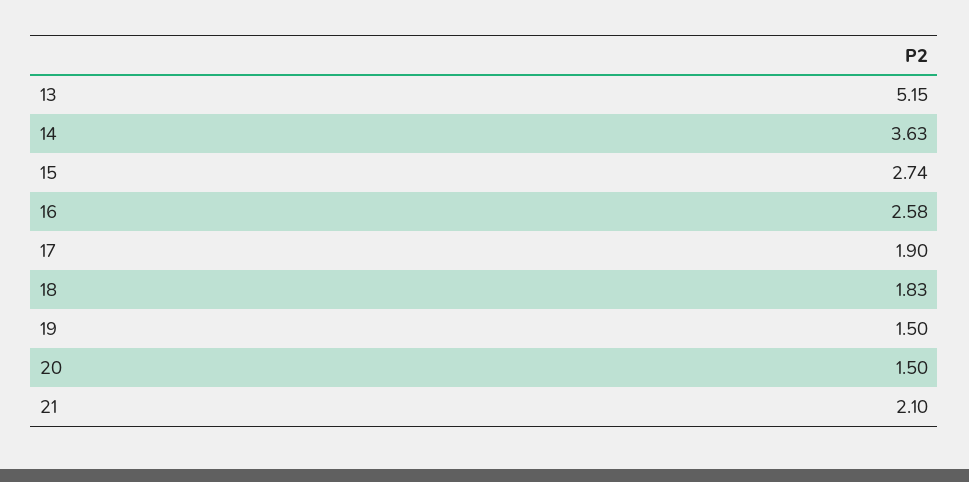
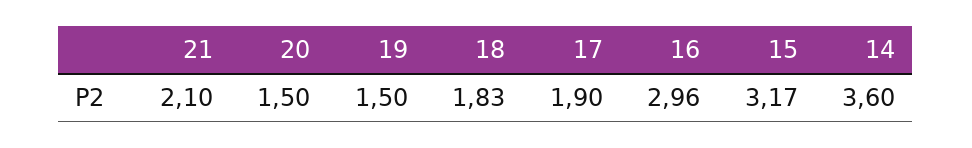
  {
-   "13": 5.15,
-   "14": 3.63,
+   "14": 3.6,
-   "15": 2.74,
+   "15": 3.17,
-   "16": 2.58,
+   "16": 2.96,
    "17": 1.9,
    "18": 1.83,
    "19": 1.5,
    "20": 1.5,
    "21": 2.1
  }

